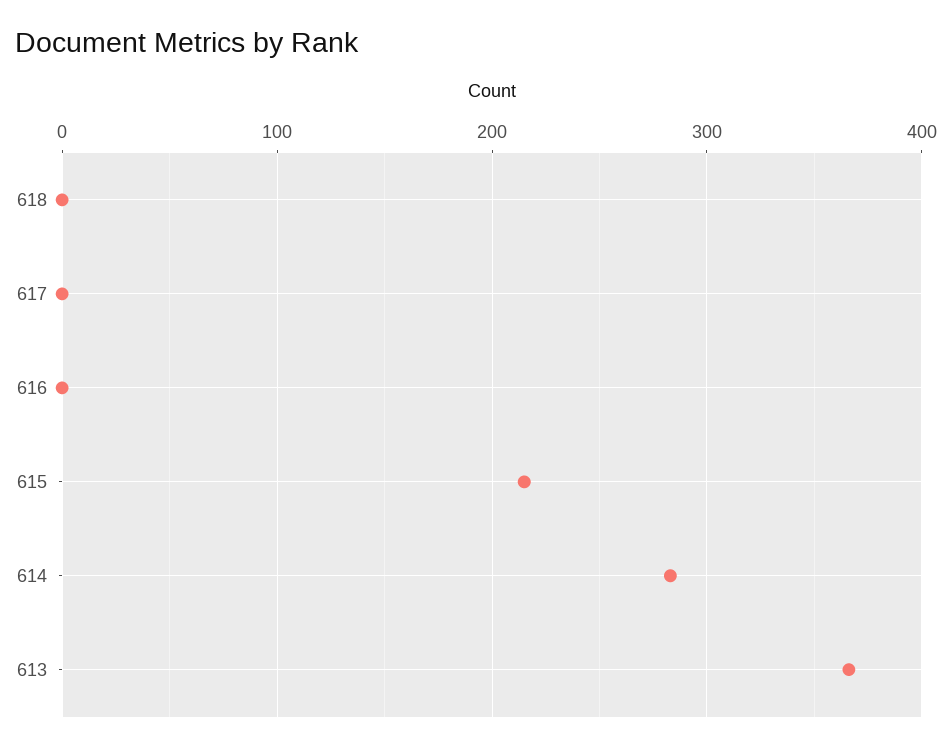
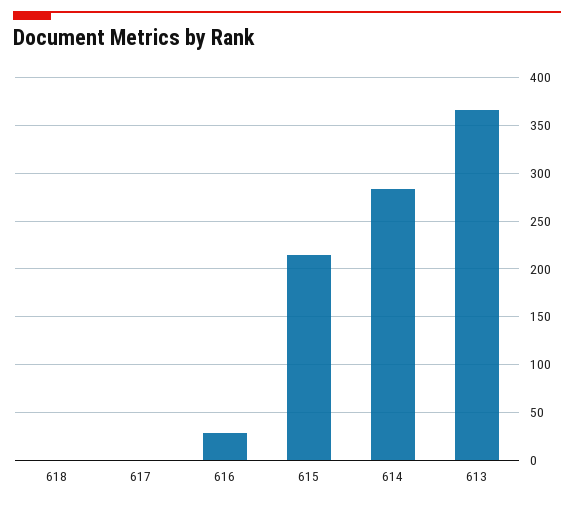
  {
    "618": 0,
    "617": 0,
-   "616": 0,
+   "616": 30,
    "615": 220,
    "614": 280,
    "613": 370
  }

